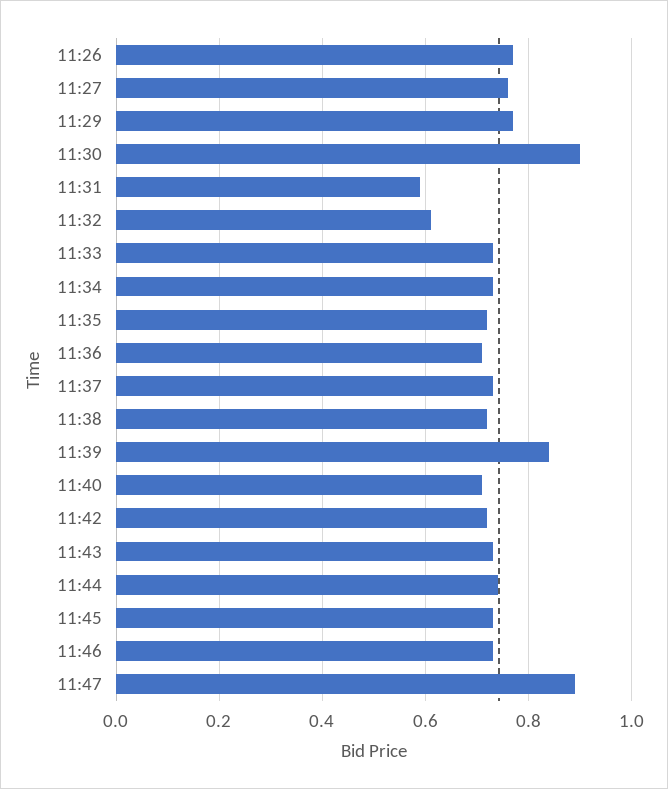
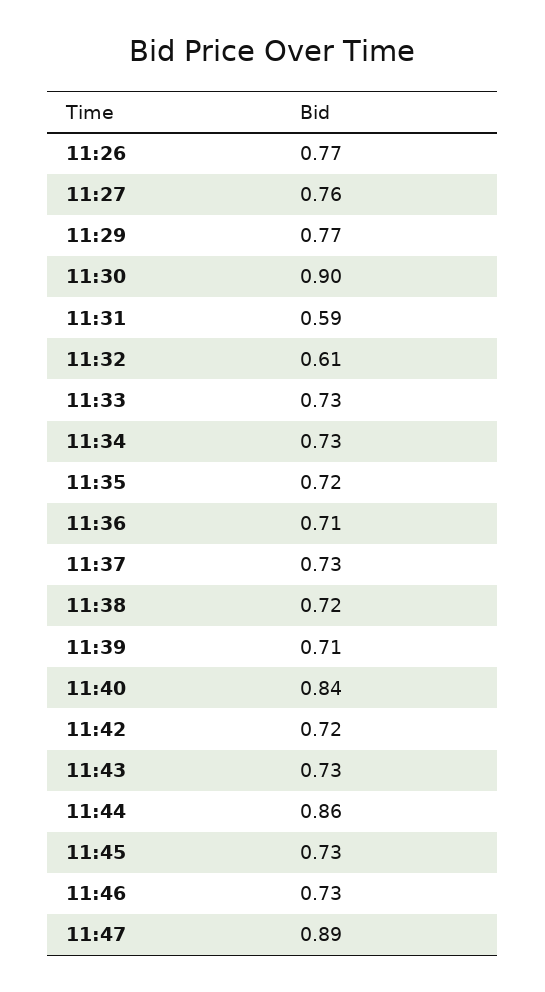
  {
    "11:26": 0.77,
    "11:27": 0.76,
    "11:29": 0.77,
    "11:30": 0.9,
    "11:31": 0.59,
    "11:32": 0.61,
    "11:33": 0.73,
    "11:34": 0.73,
    "11:35": 0.72,
    "11:36": 0.71,
    "11:37": 0.73,
    "11:38": 0.72,
-   "11:39": 0.85,
+   "11:39": 0.71,
-   "11:40": 0.7,
+   "11:40": 0.84,
    "11:42": 0.72,
    "11:43": 0.73,
-   "11:44": 0.75,
+   "11:44": 0.86,
    "11:45": 0.73,
    "11:46": 0.73,
    "11:47": 0.89
  }

